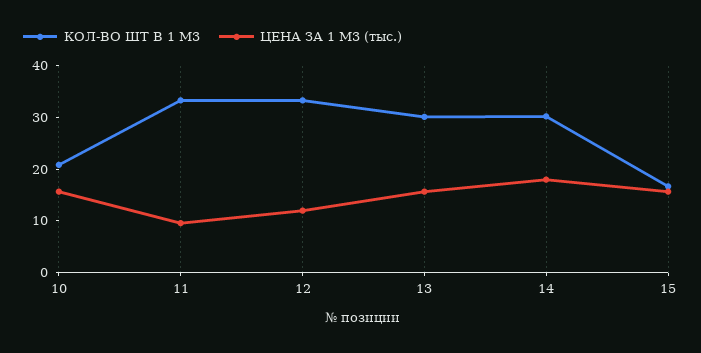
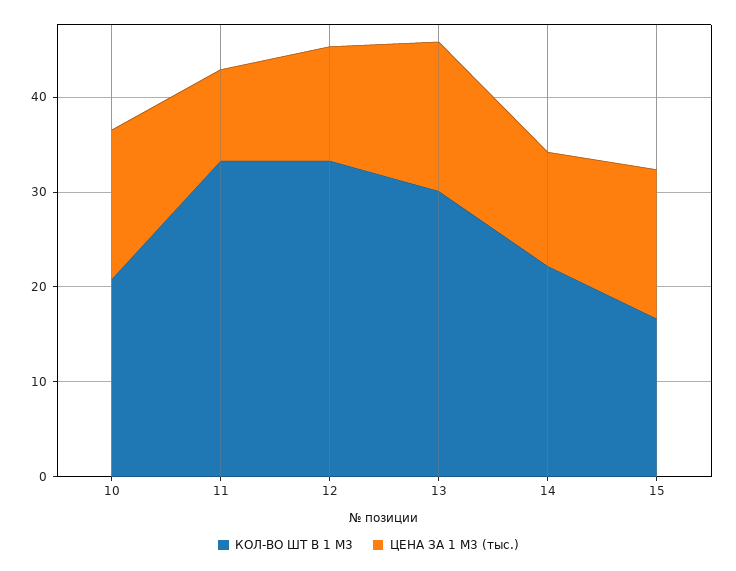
  {
    "КОЛ-ВО ШТ В 1 М3": {
      "10": 20,
      "11": 34,
      "12": 34,
      "13": 30,
-     "14": 30,
+     "14": 22,
      "15": 16
    },
    "ЦЕНА ЗА 1 М3 (тыс.)": {
      "10": 16,
      "11": 10,
      "12": 12,
      "13": 16,
-     "14": 18,
+     "14": 12,
      "15": 16
    }
  }

